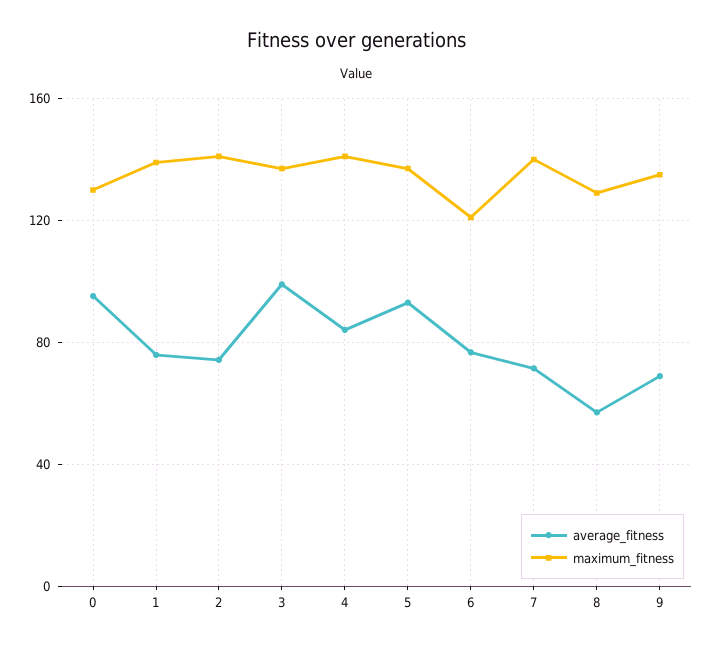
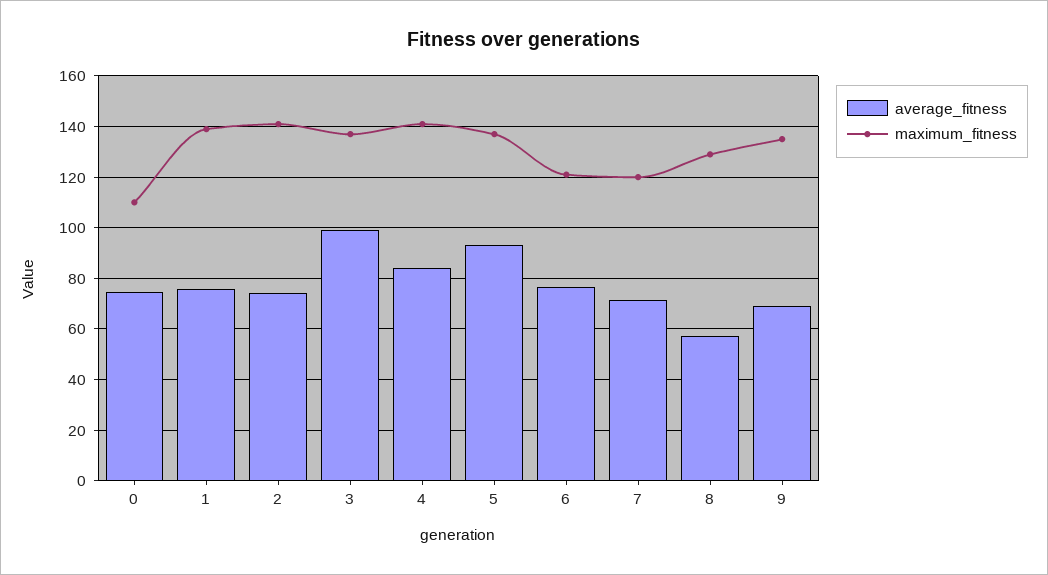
  {
    "average_fitness": {
-     "0": 95,
+     "0": 75,
      "1": 75,
      "2": 75,
      "3": 100,
      "4": 85,
      "5": 92.5,
      "6": 77.5,
      "7": 72.5,
      "8": 57.5,
      "9": 70
    },
    "maximum_fitness": {
-     "0": 130,
+     "0": 110,
      "1": 140,
      "2": 140,
      "3": 137.5,
      "4": 140,
      "5": 137.5,
      "6": 120,
-     "7": 140,
+     "7": 120,
      "8": 130,
      "9": 135
    }
  }

